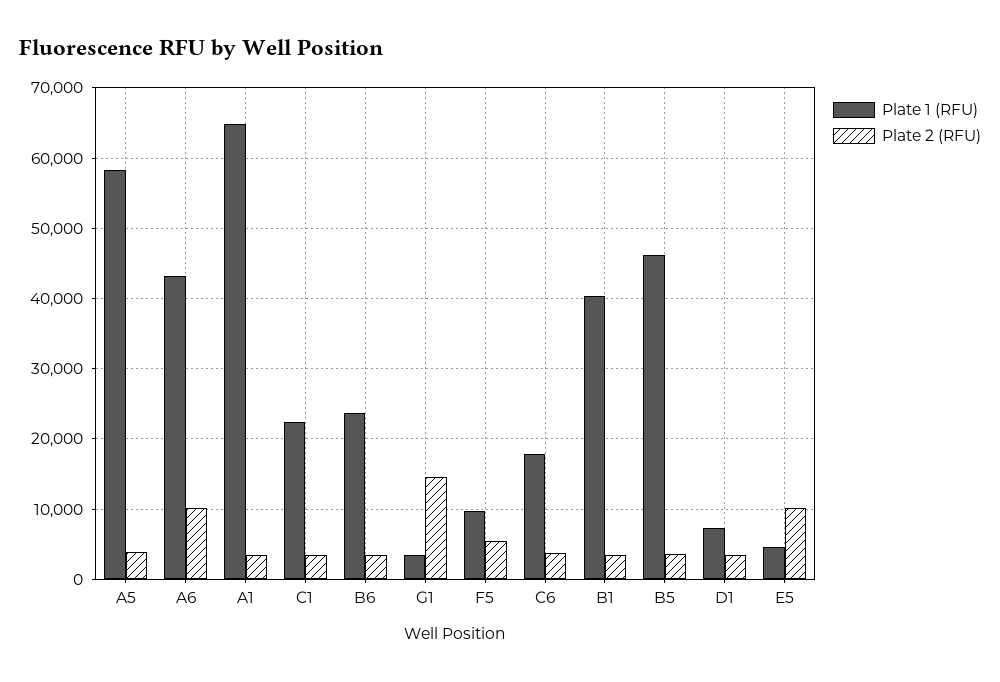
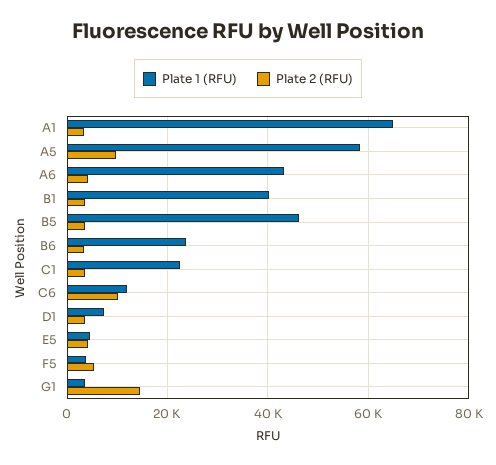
  {
    "Plate 1 (RFU)": {
      "A5": 58000,
      "A6": 43000,
      "A1": 65000,
      "C1": 22000,
      "B6": 24000,
      "G1": 4000,
-     "F5": 10000,
+     "F5": 4000,
-     "C6": 18000,
+     "C6": 12000,
      "B1": 40000,
      "B5": 46000,
      "D1": 7000,
      "E5": 5000
    },
    "Plate 2 (RFU)": {
-     "A5": 4000,
+     "A5": 10000,
-     "A6": 10000,
+     "A6": 4000,
      "A1": 3000,
      "C1": 4000,
      "B6": 3000,
      "G1": 15000,
      "F5": 5000,
-     "C6": 4000,
+     "C6": 10000,
      "B1": 3000,
      "B5": 4000,
      "D1": 3000,
-     "E5": 10000
+     "E5": 4000
    }
  }

